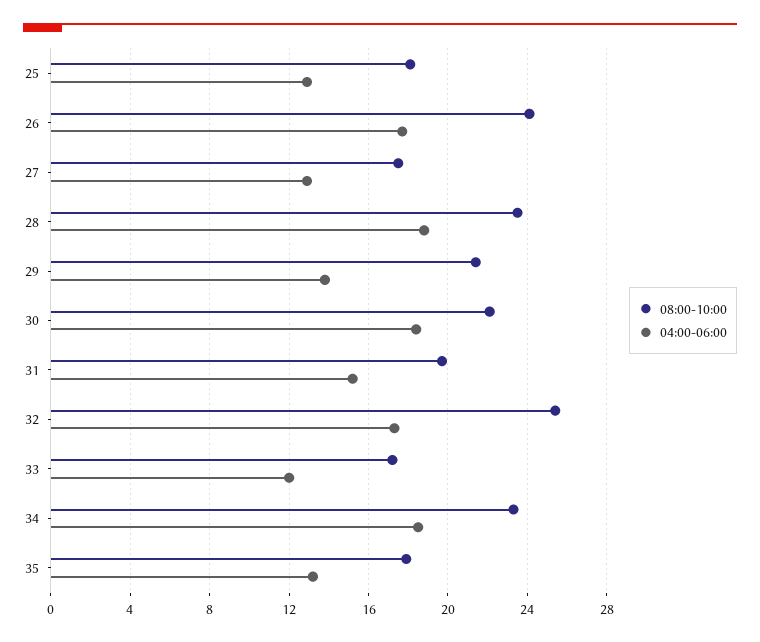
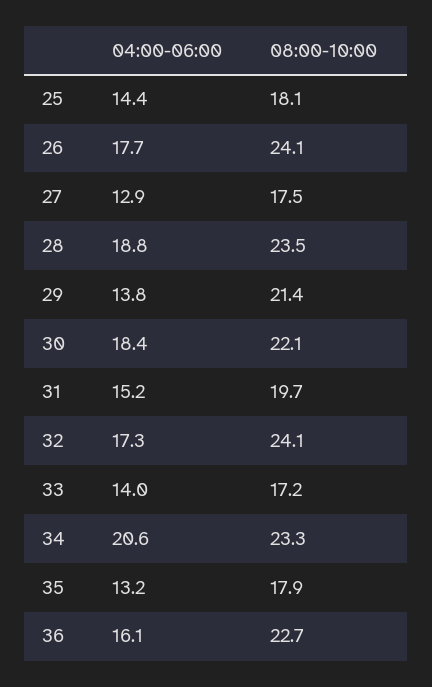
  {
    "08:00-10:00": {
      "25": 18.1,
      "26": 24.1,
      "27": 17.5,
      "28": 23.5,
      "29": 21.4,
      "30": 22.1,
      "31": 19.7,
-     "32": 25.5,
+     "32": 24.1,
      "33": 17.2,
      "34": 23.3,
-     "35": 17.9
+     "35": 17.9,
+     "36": 22.7
    },
    "04:00-06:00": {
-     "25": 13,
+     "25": 14.4,
      "26": 17.7,
      "27": 12.9,
      "28": 18.8,
      "29": 13.8,
      "30": 18.4,
      "31": 15.2,
      "32": 17.3,
-     "33": 12,
+     "33": 14,
-     "34": 18.5,
+     "34": 20.6,
-     "35": 13.2
+     "35": 13.2,
+     "36": 16.1
    }
  }

